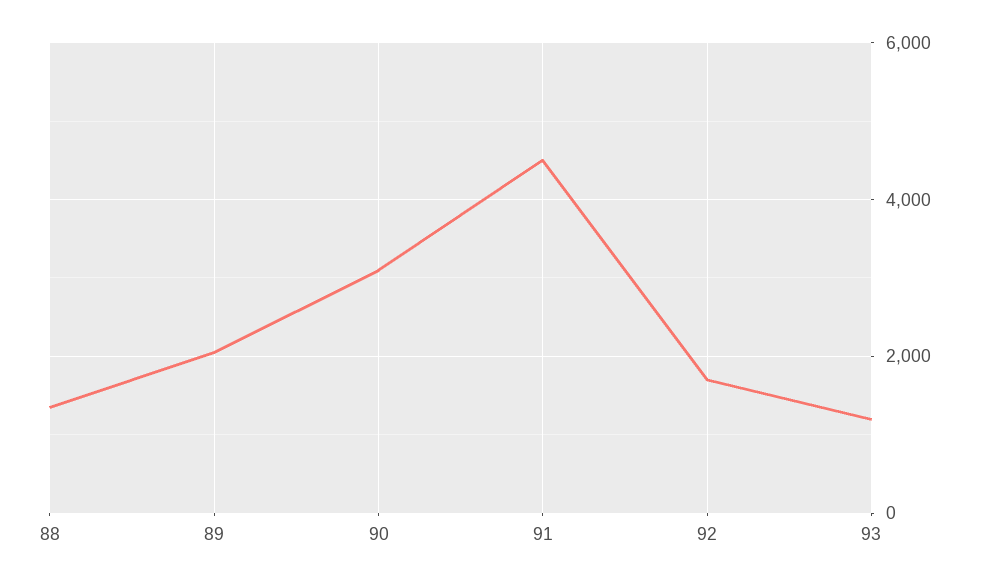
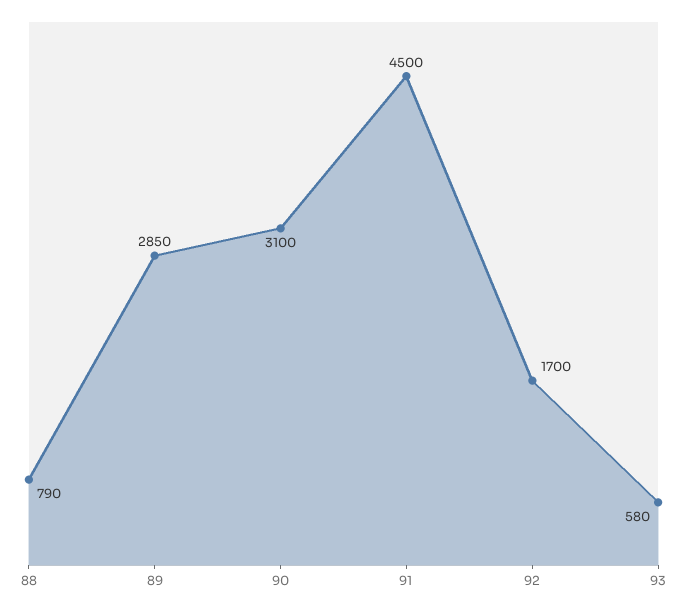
  {
-   "88": 1400,
+   "88": 790,
-   "89": 2000,
+   "89": 2850,
    "90": 3100,
    "91": 4500,
    "92": 1700,
-   "93": 1200
+   "93": 580
  }

